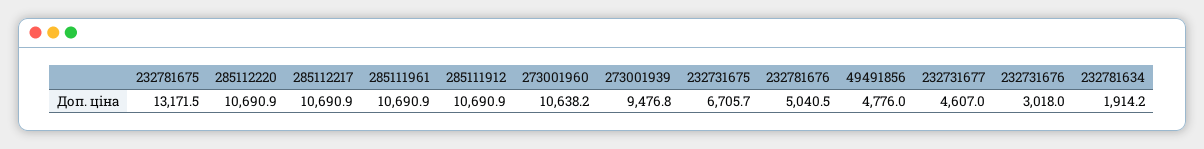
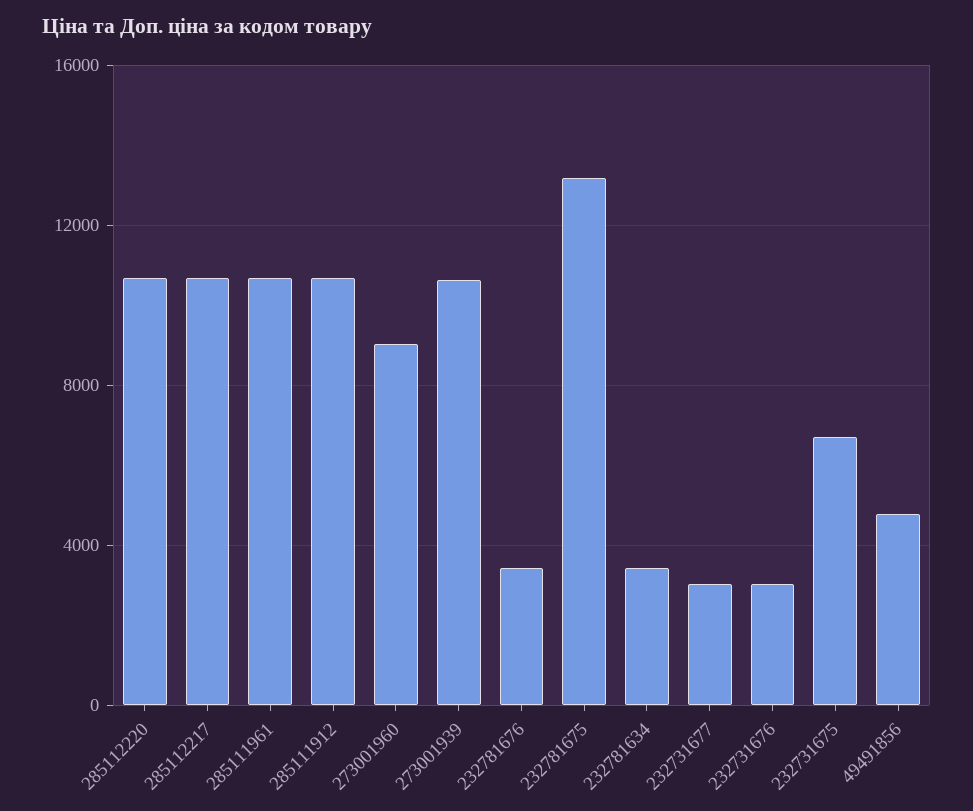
  {
    "232781675": 13171.5,
    "285112220": 10690.9,
    "285112217": 10690.9,
    "285111961": 10690.9,
    "285111912": 10690.9,
-   "273001960": 10638.2,
+   "273001960": 9000,
-   "273001939": 9476.8,
+   "273001939": 10500,
    "232731675": 6705.7,
-   "232781676": 5040.5,
+   "232781676": 3500,
    "49491856": 4776,
-   "232731677": 4607,
+   "232731677": 3000,
    "232731676": 3018,
-   "232781634": 1914.2
+   "232781634": 3500
  }

